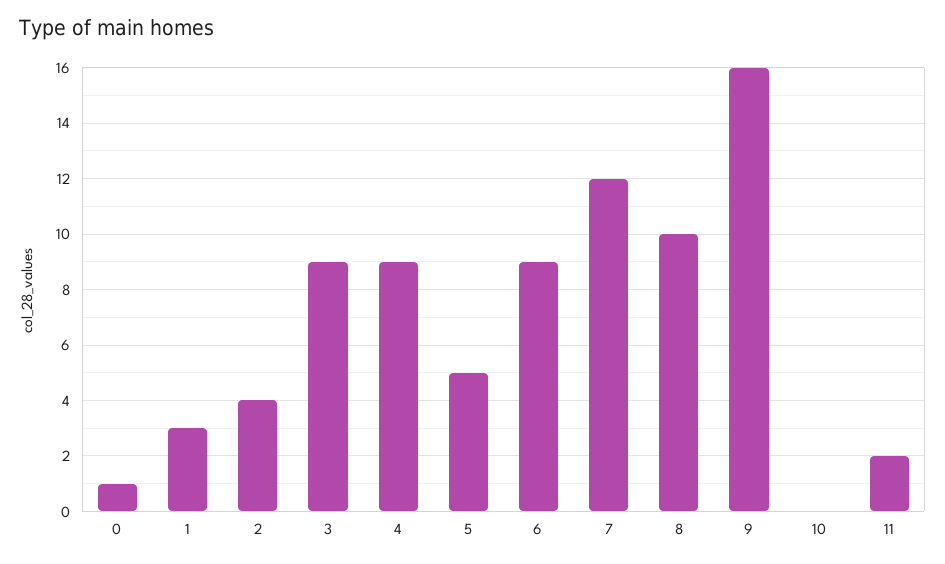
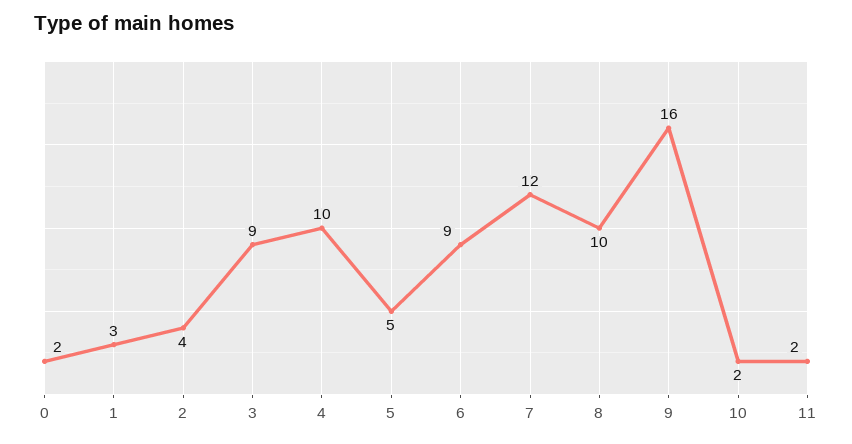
  {
-   "0": 1,
+   "0": 2,
    "1": 3,
    "2": 4,
    "3": 9,
-   "4": 9,
+   "4": 10,
    "5": 5,
    "6": 9,
    "7": 12,
    "8": 10,
    "9": 16,
-   "10": 0,
+   "10": 2,
    "11": 2
  }

